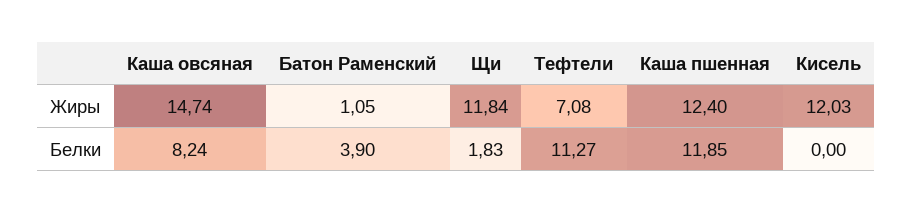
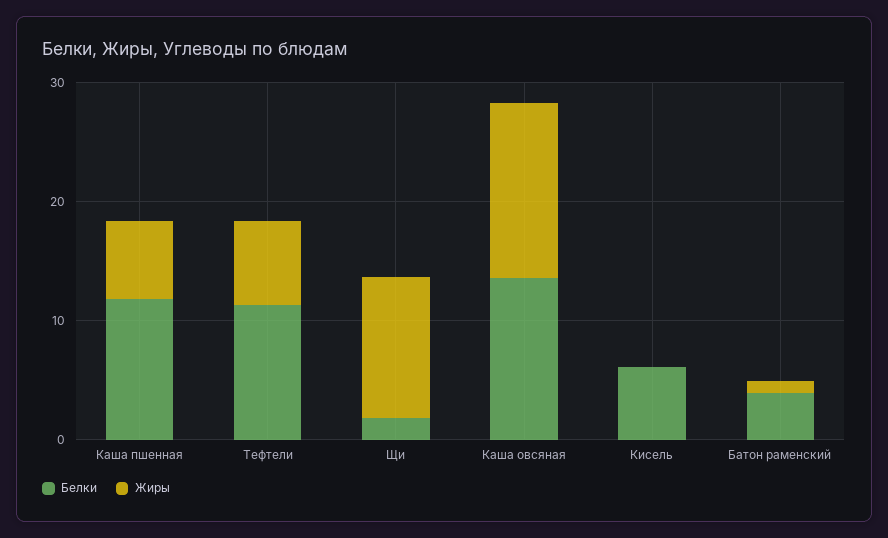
  {
    "Жиры": {
      "Каша овсяная": 14.74,
      "Батон Раменский": 1.05,
      "Щи": 11.84,
      "Тефтели": 7.08,
-     "Каша пшенная": 12.4,
+     "Каша пшенная": 6,
-     "Кисель": 12.03
+     "Кисель": 0
    },
    "Белки": {
-     "Каша овсяная": 8.24,
+     "Каша овсяная": 14,
      "Батон Раменский": 3.9,
      "Щи": 1.83,
      "Тефтели": 11.27,
      "Каша пшенная": 11.85,
-     "Кисель": 0
+     "Кисель": 6
    }
  }

